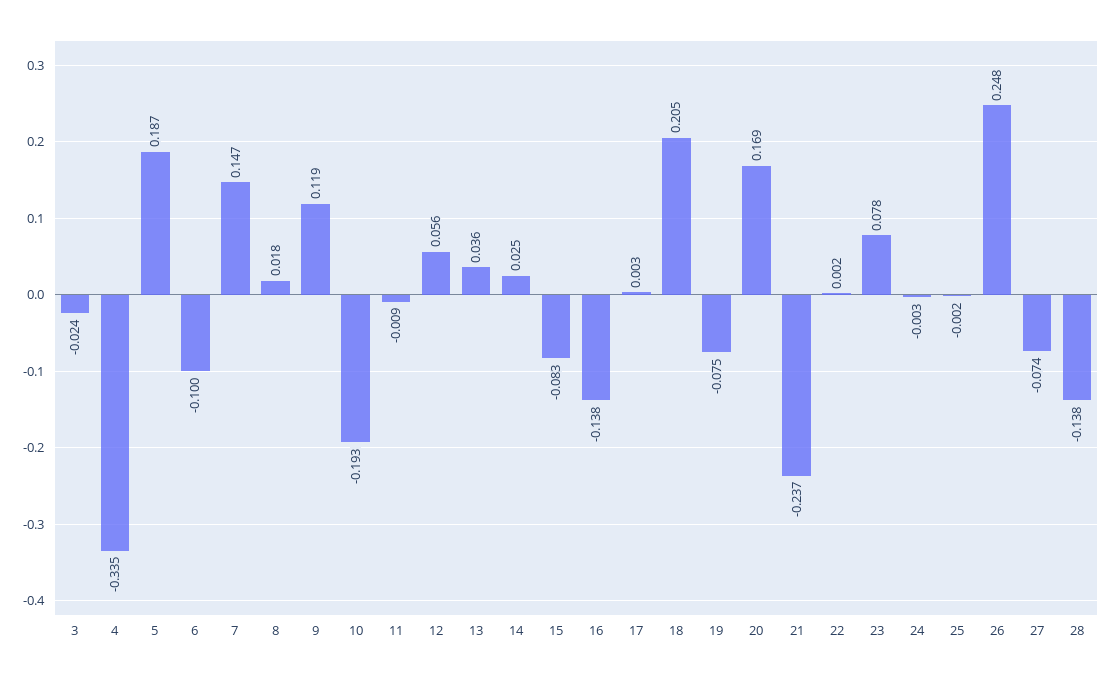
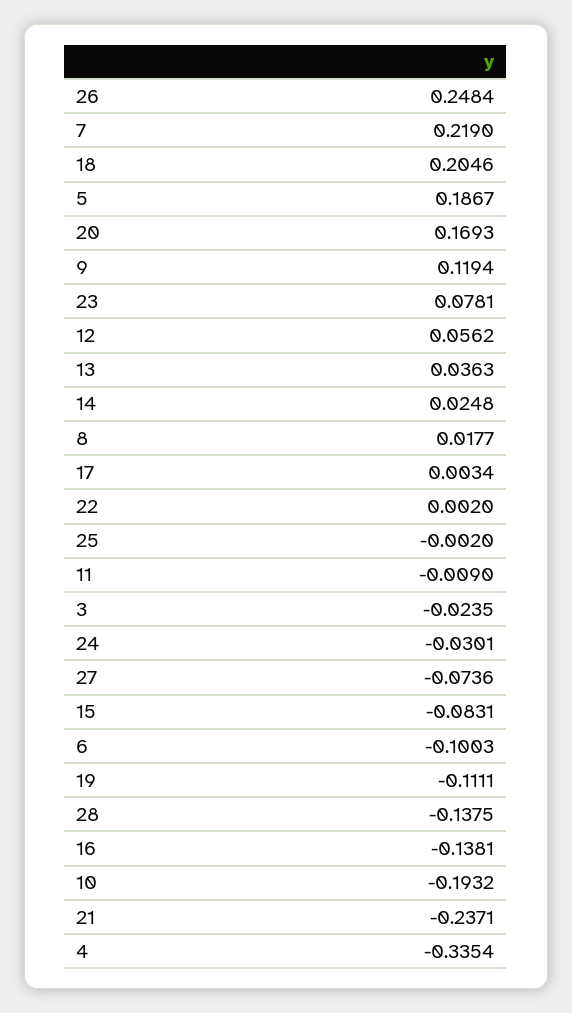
  {
    "3": -0.0235,
    "4": -0.3354,
    "5": 0.1867,
    "6": -0.1003,
-   "7": 0.147,
+   "7": 0.219,
    "8": 0.0177,
    "9": 0.1194,
    "10": -0.1932,
    "11": -0.009,
    "12": 0.0562,
    "13": 0.0363,
    "14": 0.0248,
    "15": -0.0831,
    "16": -0.1381,
    "17": 0.0034,
    "18": 0.2046,
-   "19": -0.075,
+   "19": -0.1111,
    "20": 0.1693,
    "21": -0.2371,
    "22": 0.002,
    "23": 0.0781,
-   "24": -0.003,
+   "24": -0.0301,
    "25": -0.002,
    "26": 0.2484,
    "27": -0.0736,
    "28": -0.1375
  }

